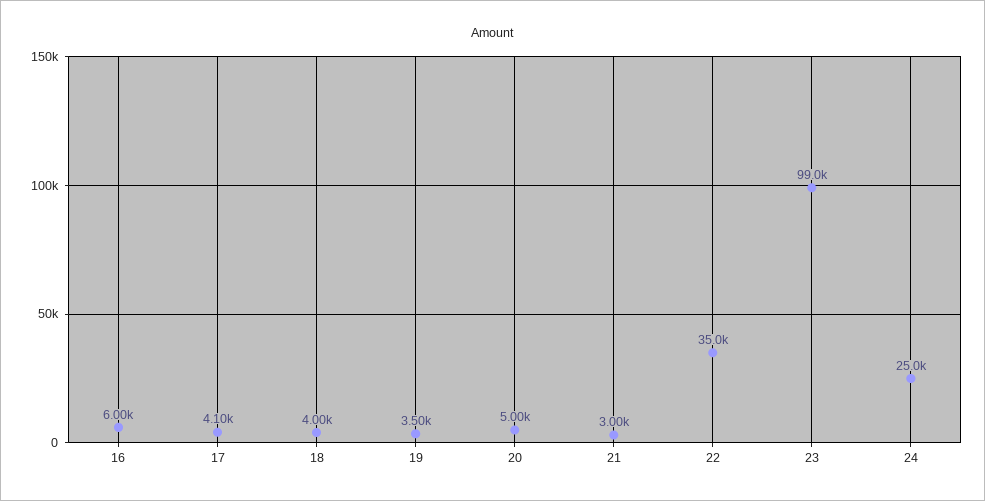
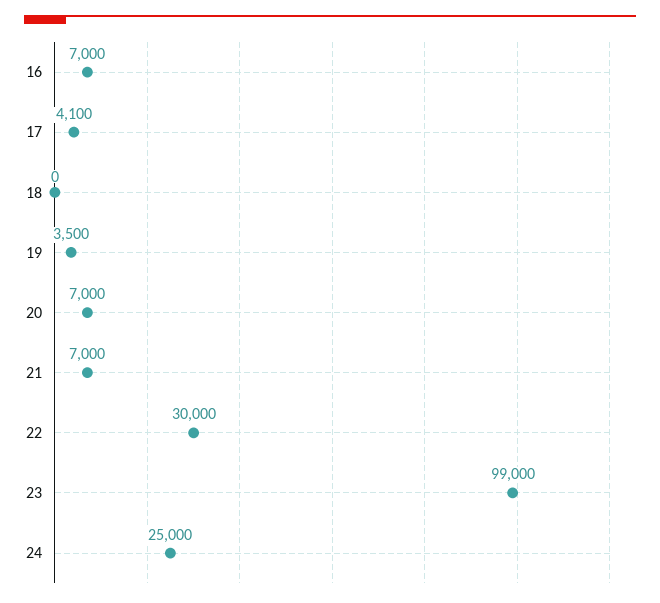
  {
-   "16": 6000,
+   "16": 7000,
    "17": 4100,
-   "18": 4000,
+   "18": 0,
    "19": 3500,
-   "20": 5000,
+   "20": 7000,
-   "21": 3000,
+   "21": 7000,
-   "22": 35000,
+   "22": 30000,
    "23": 99000,
    "24": 25000
  }

